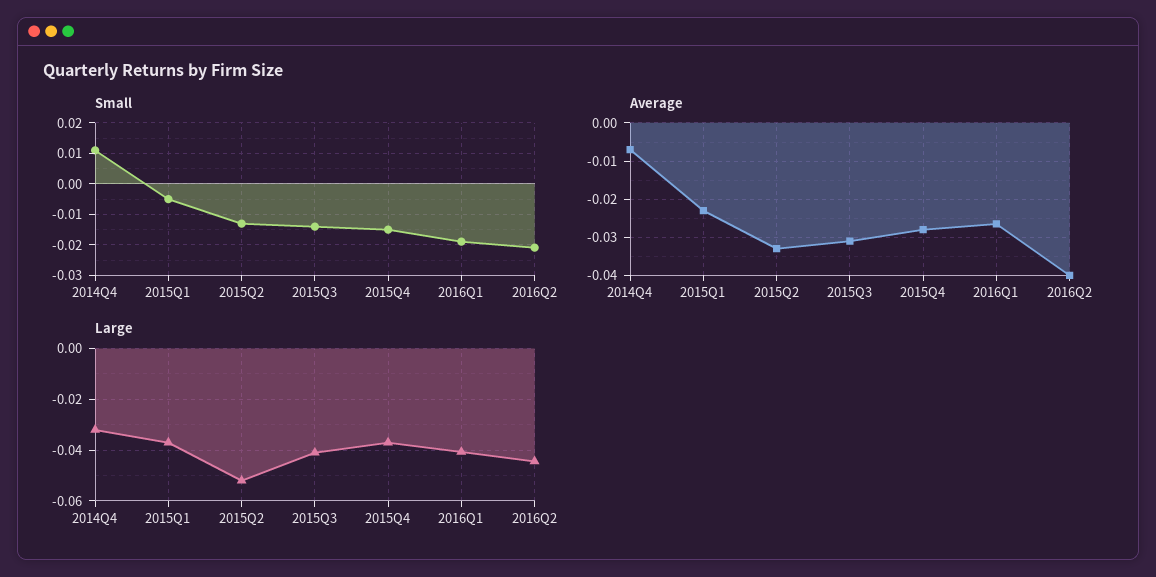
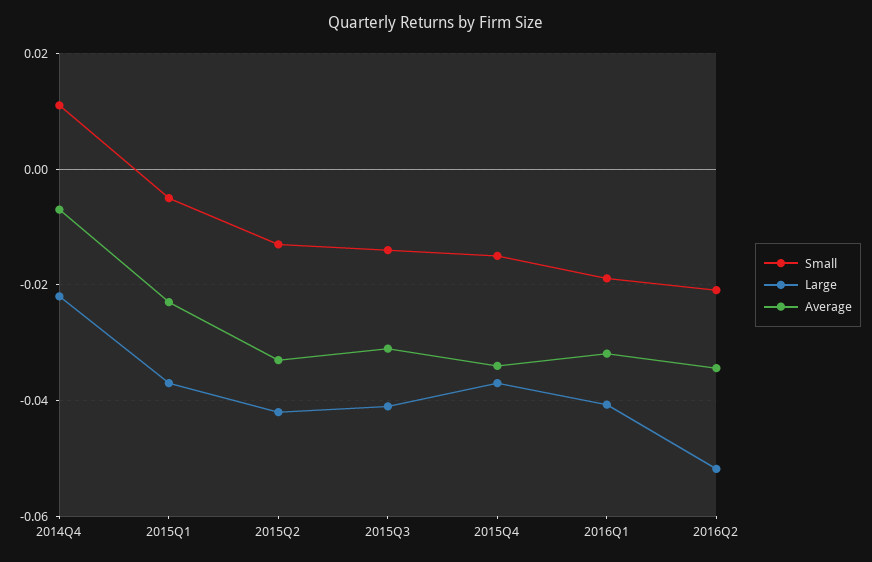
  {
    "Small": {
      "2014Q4": 0.012,
      "2015Q1": -0.006,
      "2015Q2": -0.014,
      "2015Q3": -0.014,
      "2015Q4": -0.016,
      "2016Q1": -0.018,
      "2016Q2": -0.02
    },
    "Average": {
      "2014Q4": -0.008,
      "2015Q1": -0.024,
      "2015Q2": -0.034,
      "2015Q3": -0.032,
-     "2015Q4": -0.028,
+     "2015Q4": -0.034,
-     "2016Q1": -0.026,
+     "2016Q1": -0.032,
-     "2016Q2": -0.04
+     "2016Q2": -0.034
    },
    "Large": {
-     "2014Q4": -0.0325,
+     "2014Q4": -0.022,
      "2015Q1": -0.038,
-     "2015Q2": -0.0525,
+     "2015Q2": -0.042,
      "2015Q3": -0.042,
      "2015Q4": -0.038,
      "2016Q1": -0.04,
-     "2016Q2": -0.045
+     "2016Q2": -0.052
    }
  }

